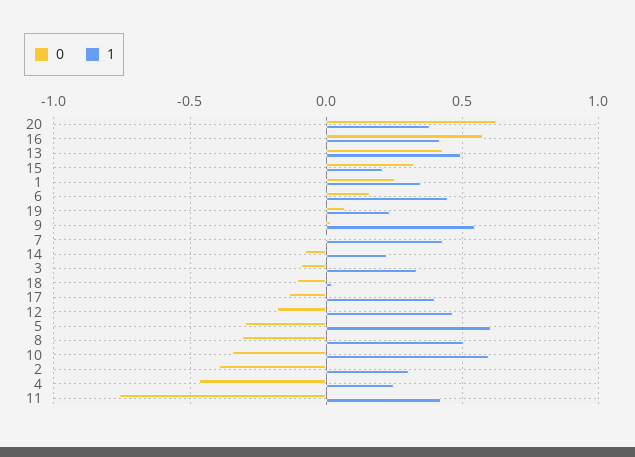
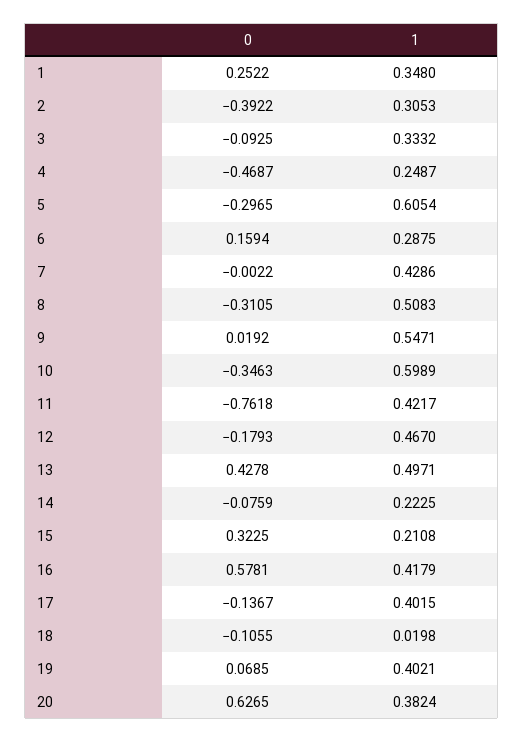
  {
    "0": {
      "20": 0.6265,
      "16": 0.5781,
      "13": 0.4278,
      "15": 0.3225,
      "1": 0.2522,
      "6": 0.1594,
      "19": 0.0685,
      "9": 0.0192,
      "7": -0.0022,
      "14": -0.0759,
      "3": -0.0925,
      "18": -0.1055,
      "17": -0.1367,
      "12": -0.1793,
      "5": -0.2965,
      "8": -0.3105,
      "10": -0.3463,
      "2": -0.3922,
      "4": -0.4687,
      "11": -0.7618
    },
    "1": {
      "20": 0.3824,
      "16": 0.4179,
      "13": 0.4971,
      "15": 0.2108,
      "1": 0.348,
-     "6": 0.45,
+     "6": 0.2875,
-     "19": 0.25,
+     "19": 0.4021,
      "9": 0.5471,
      "7": 0.4286,
      "14": 0.2225,
      "3": 0.3332,
      "18": 0.0198,
      "17": 0.4015,
      "12": 0.467,
      "5": 0.6054,
      "8": 0.5083,
      "10": 0.5989,
      "2": 0.3053,
      "4": 0.2487,
      "11": 0.4217
    }
  }

